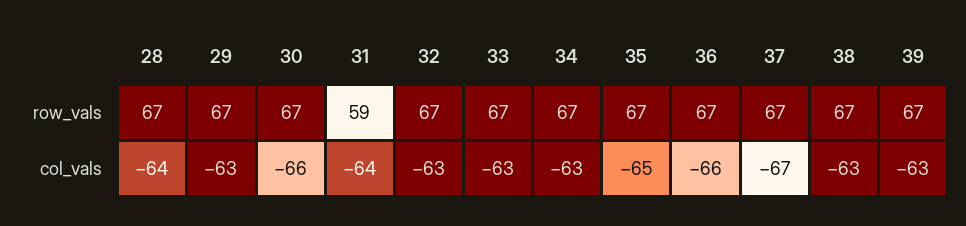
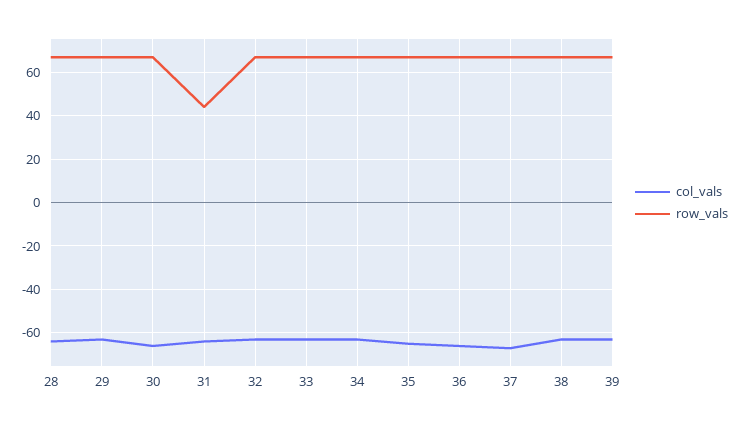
  {
    "row_vals": {
      "28": 67,
      "29": 67,
      "30": 67,
-     "31": 59,
+     "31": 45,
      "32": 67,
      "33": 67,
      "34": 67,
      "35": 67,
      "36": 67,
      "37": 67,
      "38": 67,
      "39": 67
    },
    "col_vals": {
      "28": -64,
      "29": -63,
      "30": -66,
      "31": -64,
      "32": -63,
      "33": -63,
      "34": -63,
      "35": -65,
      "36": -66,
      "37": -67,
      "38": -63,
      "39": -63
    }
  }

